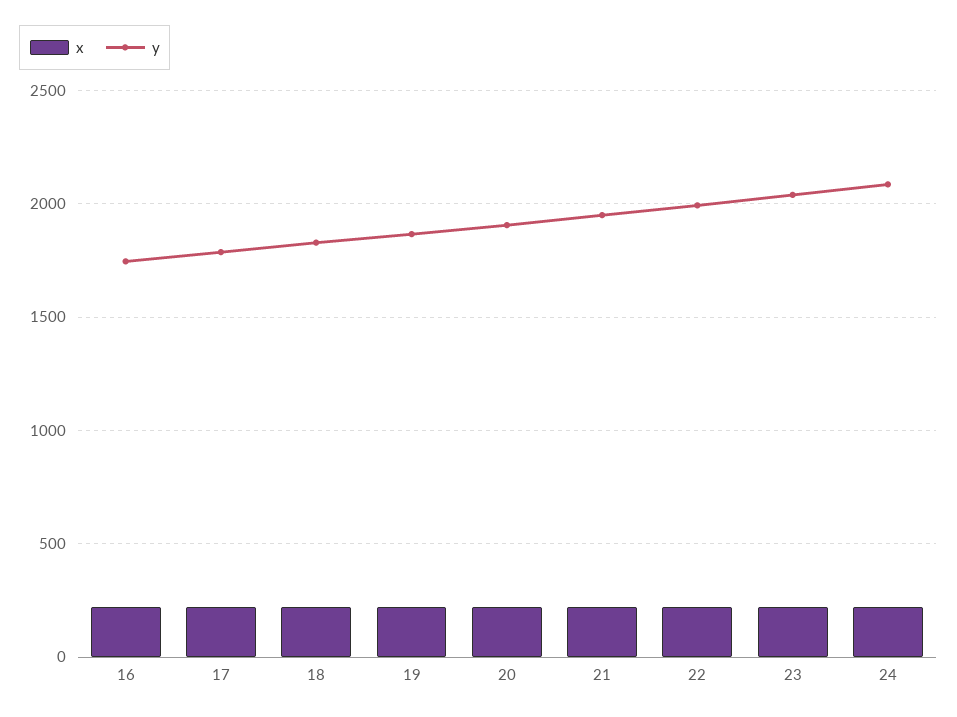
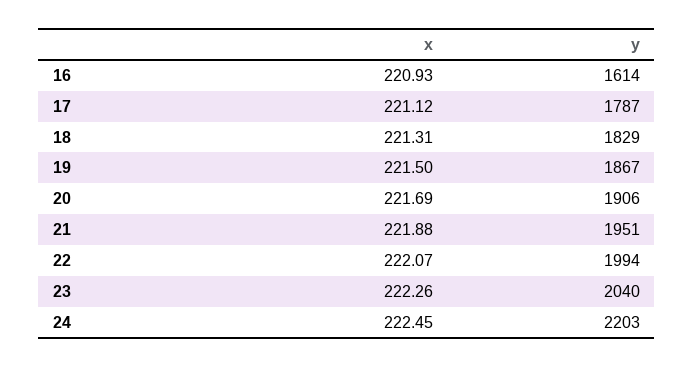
  {
    "x": {
      "16": 220.93,
      "17": 221.12,
      "18": 221.31,
      "19": 221.5,
      "20": 221.69,
      "21": 221.88,
      "22": 222.07,
      "23": 222.26,
      "24": 222.45
    },
    "y": {
-     "16": 1750,
+     "16": 1614,
      "17": 1787,
      "18": 1829,
      "19": 1867,
      "20": 1906,
      "21": 1951,
      "22": 1994,
      "23": 2040,
-     "24": 2100
+     "24": 2203
    }
  }

